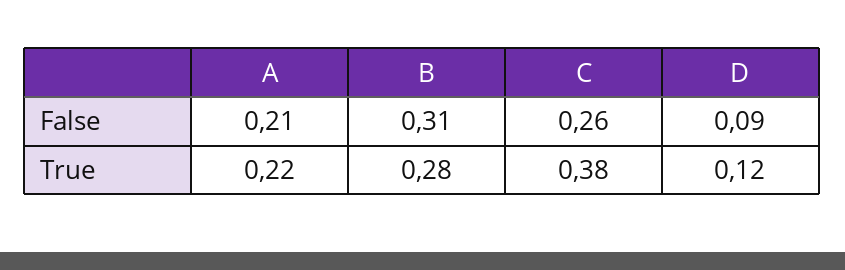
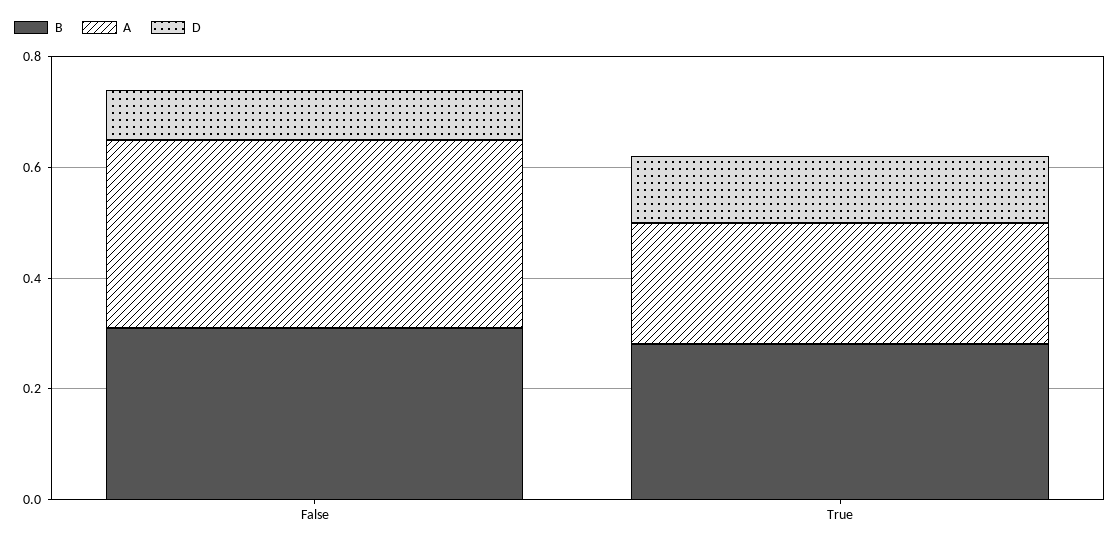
  {
    "A": {
-     "False": 0.21,
+     "False": 0.35,
      "True": 0.22
    },
    "B": {
      "False": 0.31,
      "True": 0.28
    },
-   "C": {
-     "False": 0.26,
-     "True": 0.38
-   },
    "D": {
      "False": 0.09,
      "True": 0.12
    }
  }

